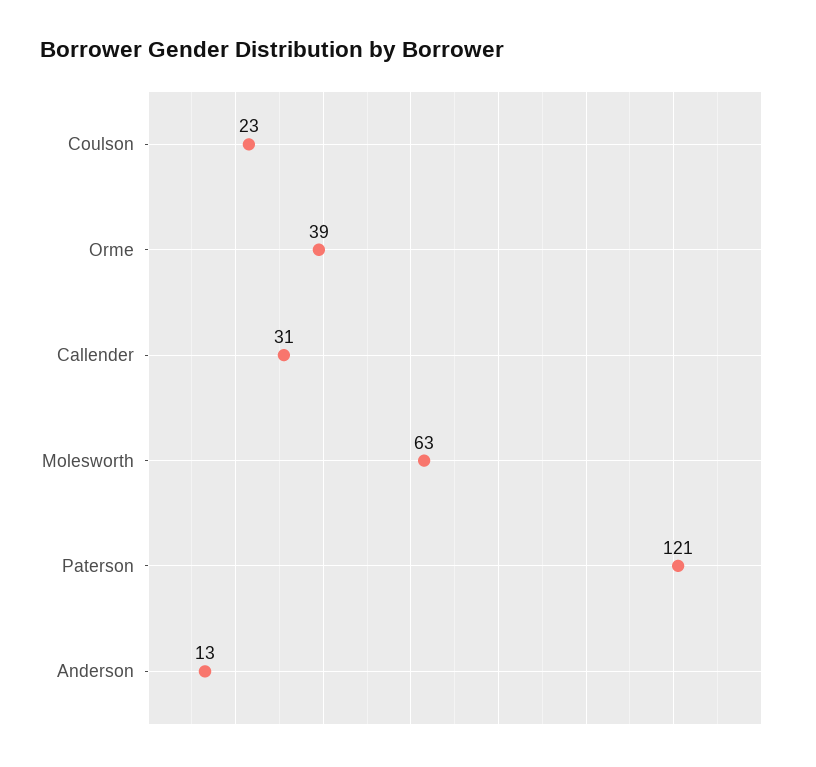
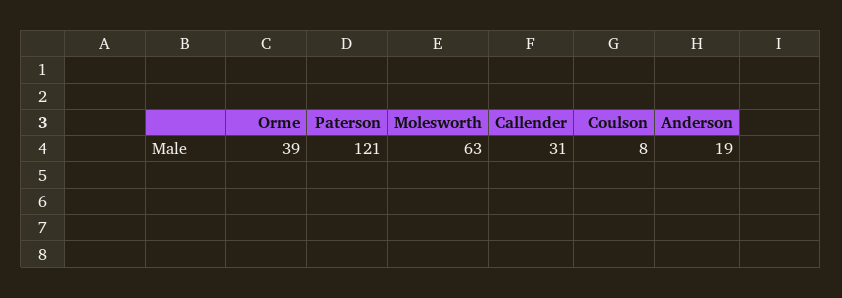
  {
-   "Coulson": 23,
+   "Coulson": 8,
    "Orme": 39,
    "Callender": 31,
    "Molesworth": 63,
    "Paterson": 121,
-   "Anderson": 13
+   "Anderson": 19
  }

